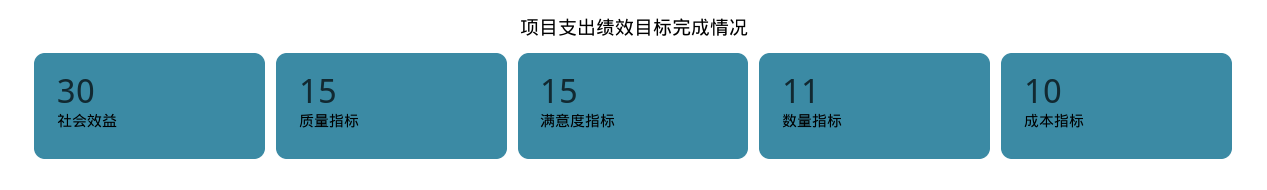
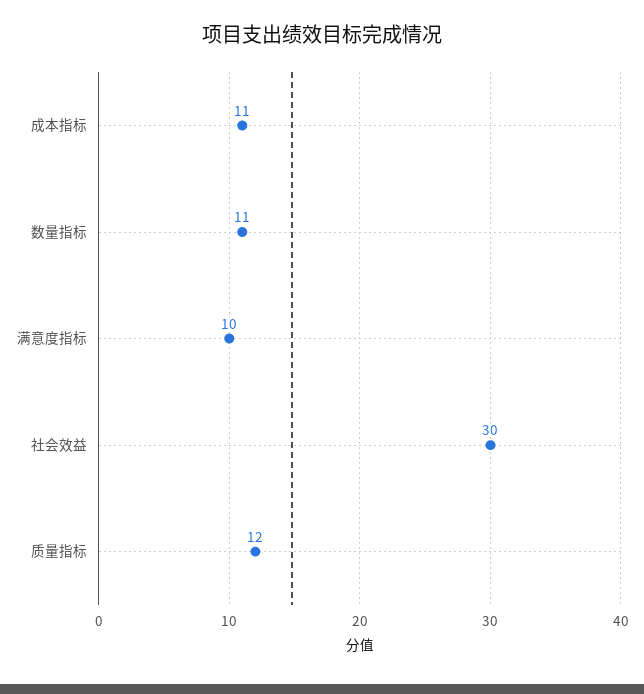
  {
    "社会效益": 30,
-   "质量指标": 15,
+   "质量指标": 12,
-   "满意度指标": 15,
+   "满意度指标": 10,
    "数量指标": 11,
-   "成本指标": 10
+   "成本指标": 11
  }

